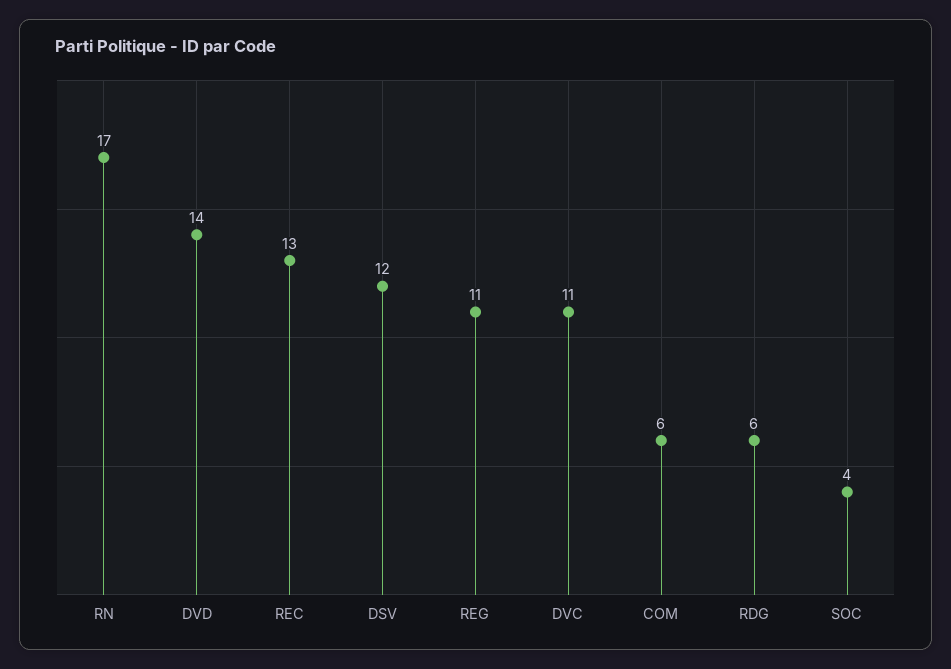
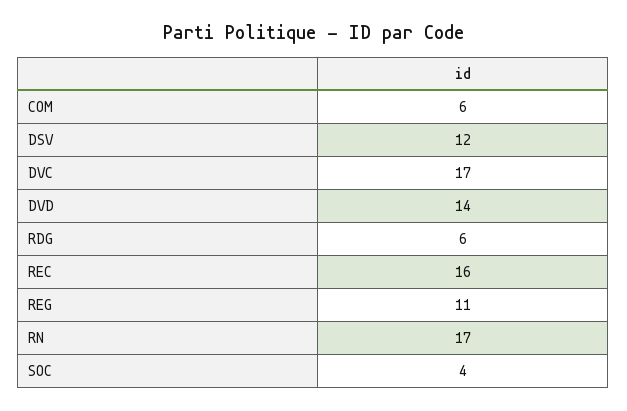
  {
    "RN": 17,
    "DVD": 14,
-   "REC": 13,
+   "REC": 16,
    "DSV": 12,
    "REG": 11,
-   "DVC": 11,
+   "DVC": 17,
    "COM": 6,
    "RDG": 6,
    "SOC": 4
  }

